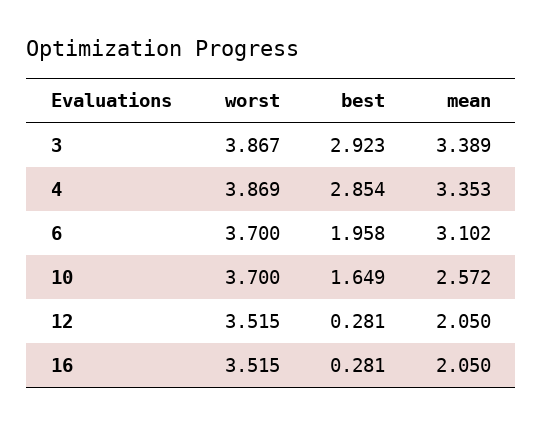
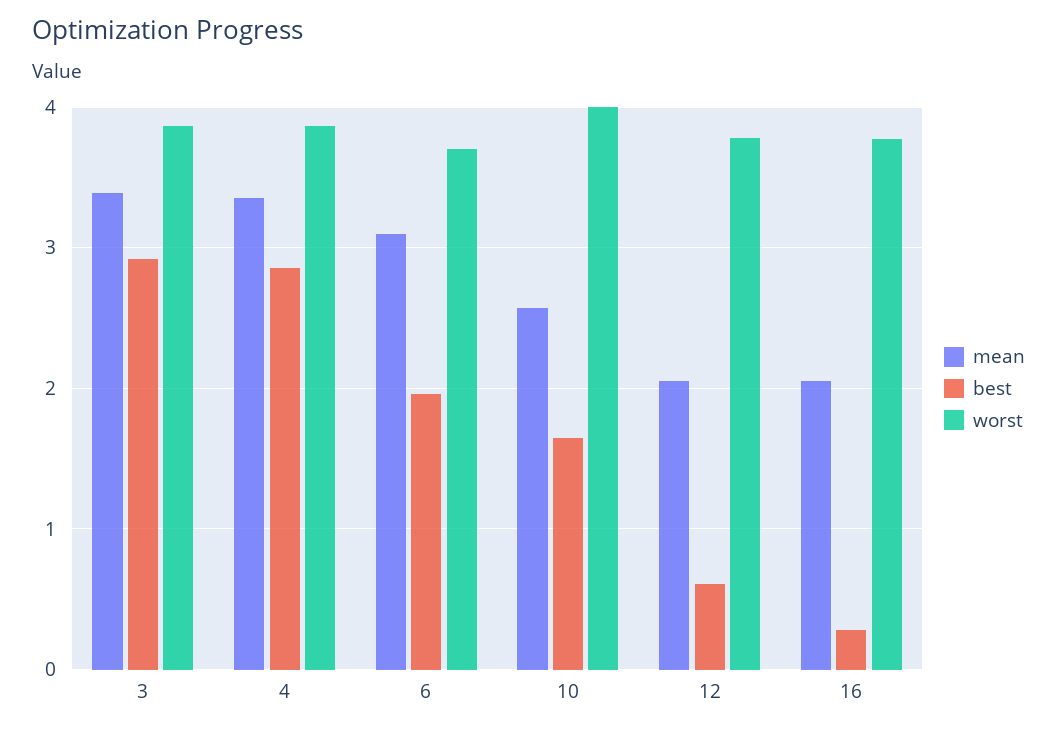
  {
    "worst": {
      "3": 3.867,
      "4": 3.869,
      "6": 3.7,
-     "10": 3.7,
+     "10": 4,
-     "12": 3.515,
+     "12": 3.8,
-     "16": 3.515
+     "16": 3.8
    },
    "best": {
      "3": 2.923,
      "4": 2.854,
      "6": 1.958,
      "10": 1.649,
-     "12": 0.281,
+     "12": 0.6,
      "16": 0.281
    },
    "mean": {
      "3": 3.389,
      "4": 3.353,
      "6": 3.102,
      "10": 2.572,
      "12": 2.05,
      "16": 2.05
    }
  }

